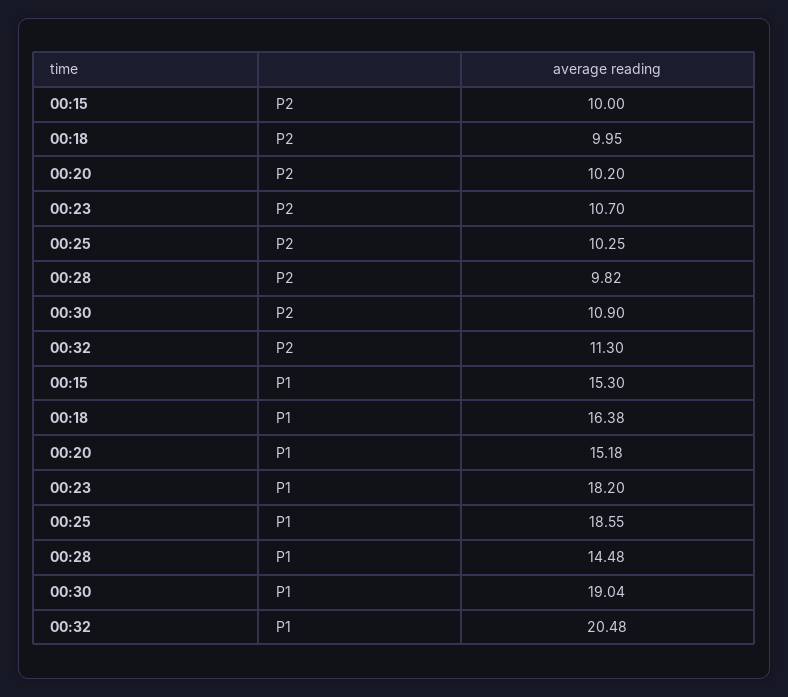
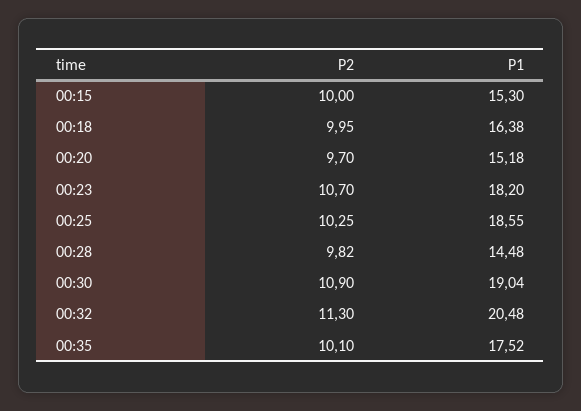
  {
    "00:15": {
      "P2": 10,
      "P1": 15.3
    },
    "00:18": {
      "P2": 9.95,
      "P1": 16.38
    },
    "00:20": {
-     "P2": 10.2,
+     "P2": 9.7,
      "P1": 15.18
    },
    "00:23": {
      "P2": 10.7,
      "P1": 18.2
    },
    "00:25": {
      "P2": 10.25,
      "P1": 18.55
    },
    "00:28": {
      "P2": 9.82,
      "P1": 14.48
    },
    "00:30": {
      "P2": 10.9,
      "P1": 19.04
    },
    "00:32": {
      "P2": 11.3,
      "P1": 20.48
-   }
+   },
+   "00:35": {
+     "P2": 10.1,
+     "P1": 17.52
+   }
  }

